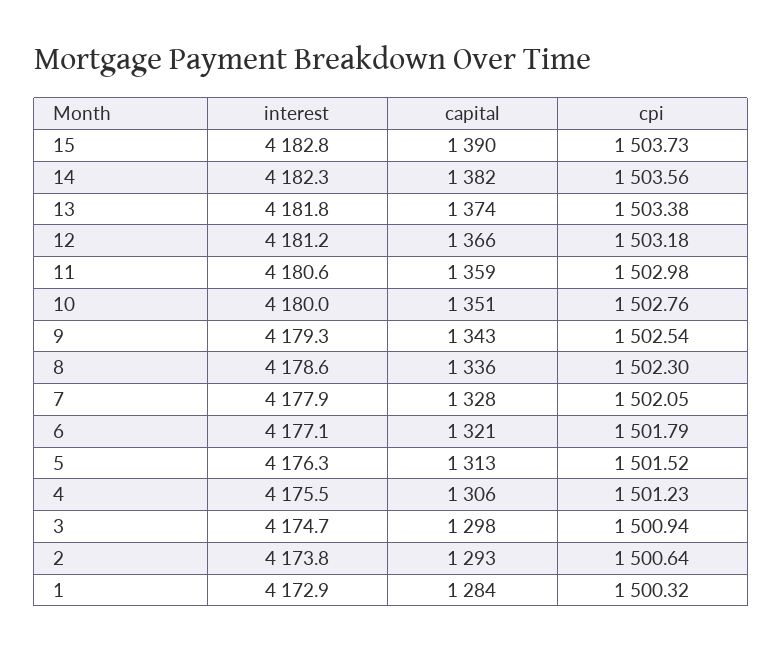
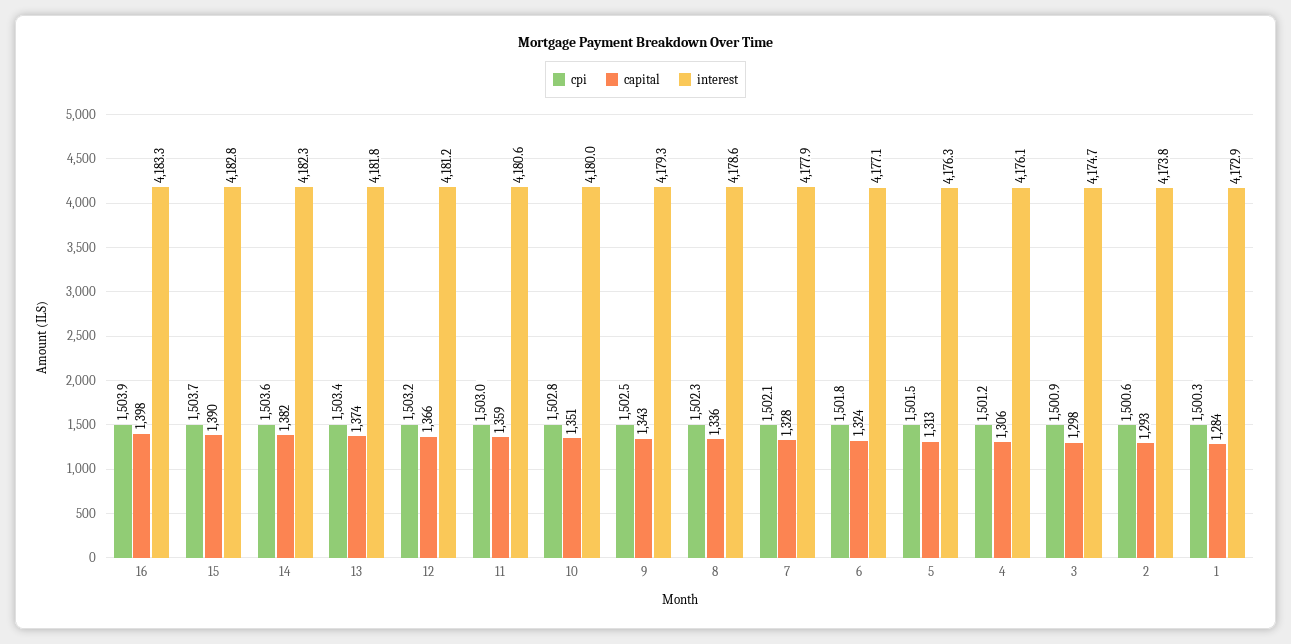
  {
    "interest": {
      "15": 4182.8,
      "14": 4182.3,
      "13": 4181.8,
      "12": 4181.2,
      "11": 4180.6,
      "10": 4180,
      "9": 4179.3,
      "8": 4178.6,
      "7": 4177.9,
      "6": 4177.1,
      "5": 4176.3,
-     "4": 4175.5,
+     "4": 4176.1,
      "3": 4174.7,
      "2": 4173.8,
-     "1": 4172.9
+     "1": 4172.9,
+     "16": 4183.3
    },
    "capital": {
      "15": 1390,
      "14": 1382,
      "13": 1374,
      "12": 1366,
      "11": 1359,
      "10": 1351,
      "9": 1343,
      "8": 1336,
      "7": 1328,
-     "6": 1321,
+     "6": 1324,
      "5": 1313,
      "4": 1306,
      "3": 1298,
      "2": 1293,
-     "1": 1284
+     "1": 1284,
+     "16": 1398
    },
    "cpi": {
      "15": 1503.73,
      "14": 1503.56,
      "13": 1503.38,
      "12": 1503.18,
      "11": 1502.98,
      "10": 1502.76,
      "9": 1502.54,
      "8": 1502.3,
      "7": 1502.05,
      "6": 1501.79,
      "5": 1501.52,
      "4": 1501.23,
      "3": 1500.94,
      "2": 1500.64,
-     "1": 1500.32
+     "1": 1500.32,
+     "16": 1503.9
    }
  }

